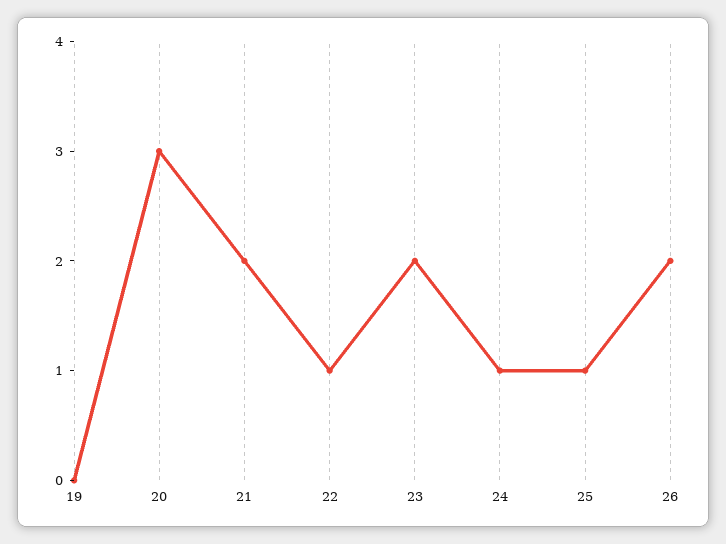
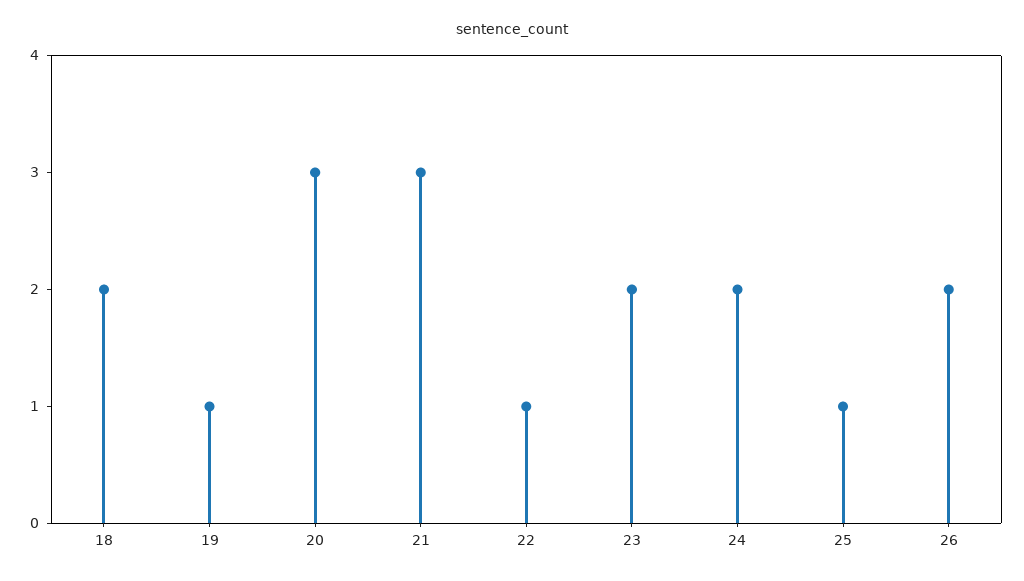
  {
-   "19": 0,
+   "19": 1,
    "20": 3,
-   "21": 2,
+   "21": 3,
    "22": 1,
    "23": 2,
-   "24": 1,
+   "24": 2,
    "25": 1,
-   "26": 2
+   "26": 2,
+   "18": 2
  }

